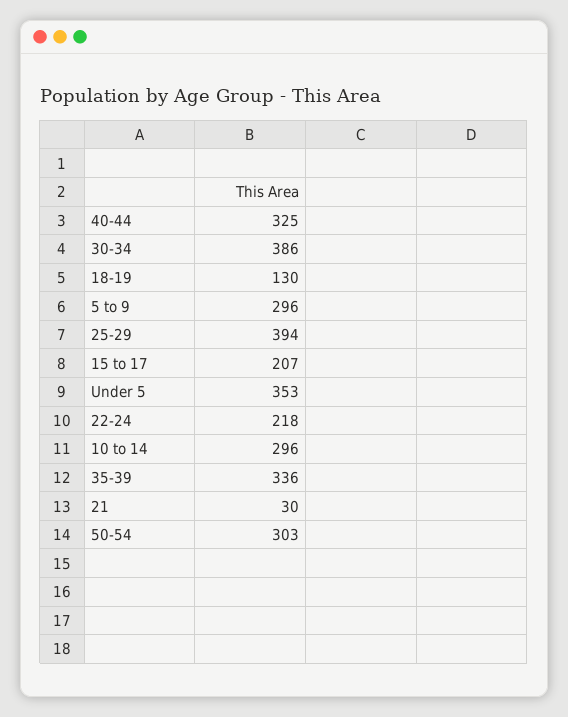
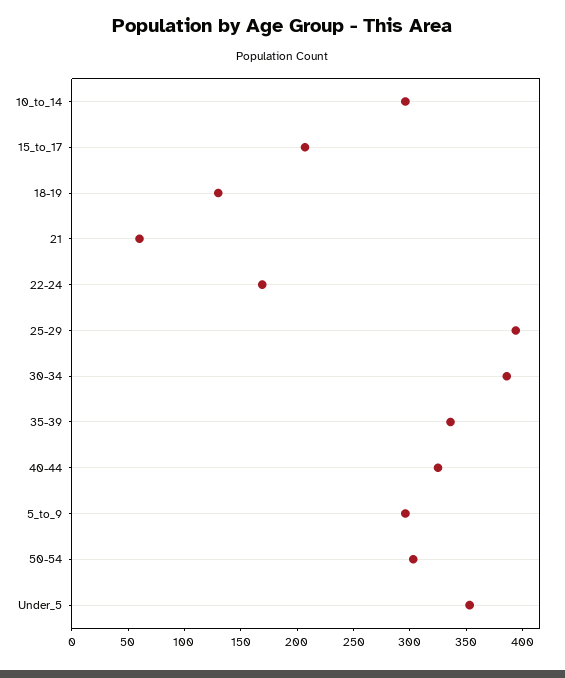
  {
    "40-44": 325,
    "30-34": 386,
    "18-19": 130,
    "5 to 9": 296,
    "25-29": 394,
    "15 to 17": 207,
    "Under 5": 353,
-   "22-24": 218,
+   "22-24": 170,
    "10 to 14": 296,
    "35-39": 336,
-   "21": 30,
+   "21": 60,
    "50-54": 303
  }

